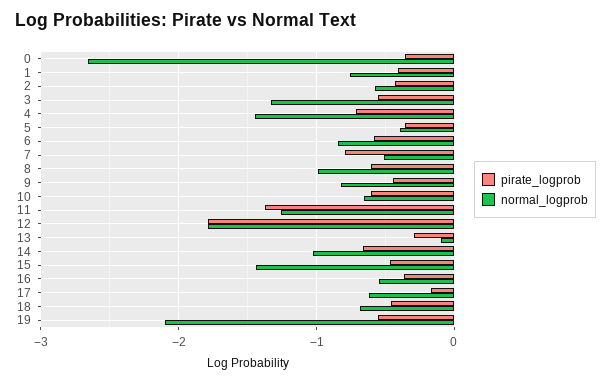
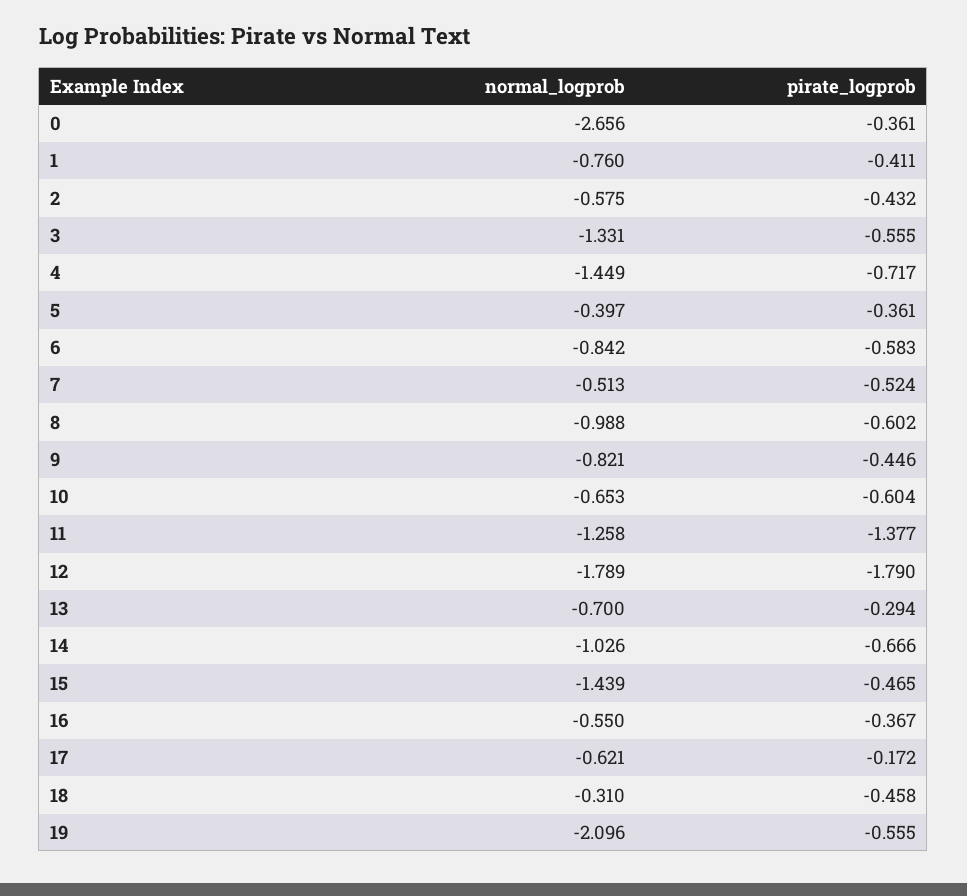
  {
    "pirate_logprob": {
      "0": -0.361,
      "1": -0.411,
      "2": -0.432,
      "3": -0.555,
      "4": -0.717,
      "5": -0.361,
      "6": -0.583,
-     "7": -0.8,
+     "7": -0.524,
      "8": -0.602,
      "9": -0.446,
      "10": -0.604,
      "11": -1.377,
      "12": -1.79,
      "13": -0.294,
      "14": -0.666,
      "15": -0.465,
      "16": -0.367,
      "17": -0.172,
      "18": -0.458,
      "19": -0.555
    },
    "normal_logprob": {
      "0": -2.656,
      "1": -0.76,
      "2": -0.575,
      "3": -1.331,
      "4": -1.449,
      "5": -0.397,
      "6": -0.842,
      "7": -0.513,
      "8": -0.988,
      "9": -0.821,
      "10": -0.653,
      "11": -1.258,
      "12": -1.789,
-     "13": -0.1,
+     "13": -0.7,
      "14": -1.026,
      "15": -1.439,
      "16": -0.55,
      "17": -0.621,
-     "18": -0.7,
+     "18": -0.31,
      "19": -2.096
    }
  }

